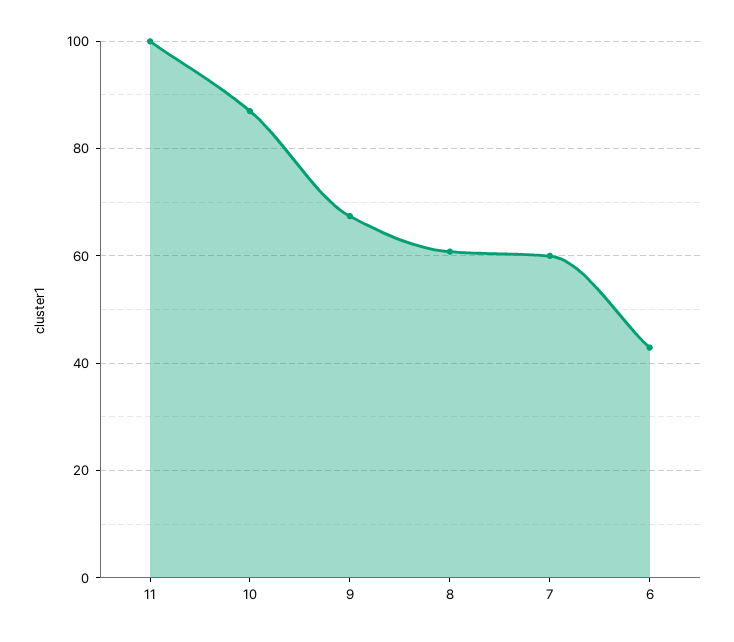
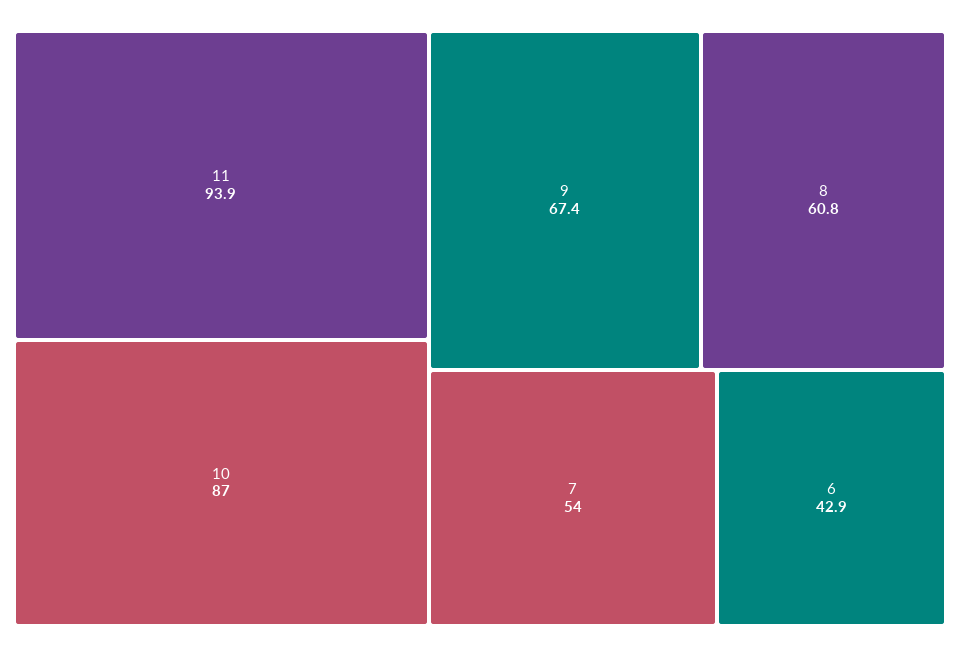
  {
-   "11": 100,
+   "11": 93.9,
    "10": 87,
    "9": 67.4,
    "8": 60.8,
-   "7": 60,
+   "7": 54,
    "6": 42.9
  }

